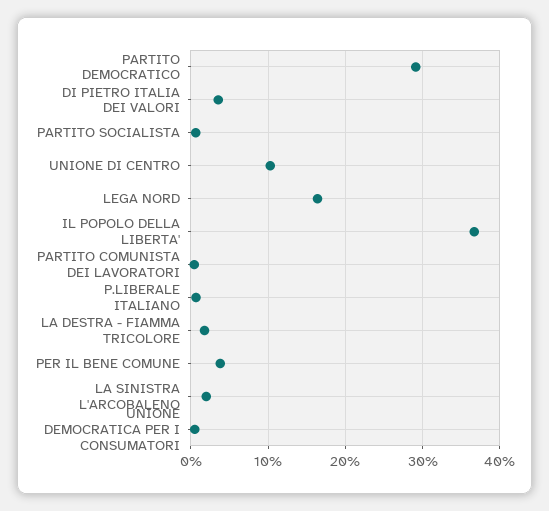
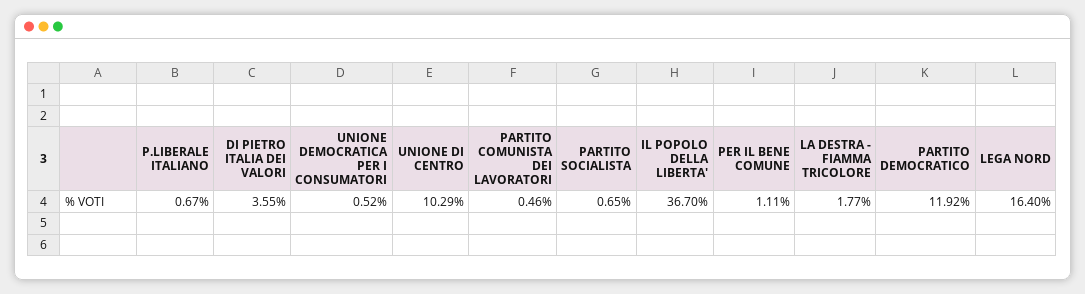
  {
-   "PARTITO DEMOCRATICO": 29,
+   "PARTITO DEMOCRATICO": 11.92,
    "DI PIETRO ITALIA DEI VALORI": 3.55,
    "PARTITO SOCIALISTA": 0.65,
    "UNIONE DI CENTRO": 10.29,
    "LEGA NORD": 16.4,
    "IL POPOLO DELLA LIBERTA'": 36.7,
    "PARTITO COMUNISTA DEI LAVORATORI": 0.46,
    "P.LIBERALE ITALIANO": 0.67,
    "LA DESTRA - FIAMMA TRICOLORE": 1.77,
-   "PER IL BENE COMUNE": 4,
+   "PER IL BENE COMUNE": 1.11,
-   "LA SINISTRA L'ARCOBALENO": 2,
    "UNIONE DEMOCRATICA PER I CONSUMATORI": 0.52
  }

